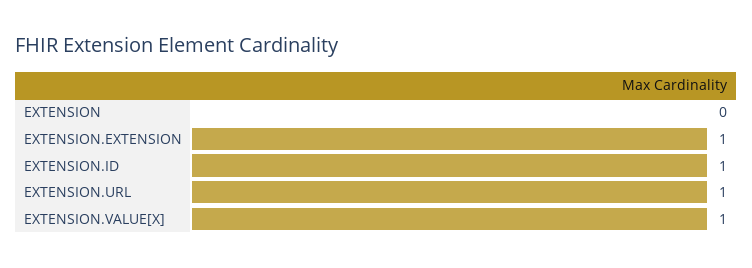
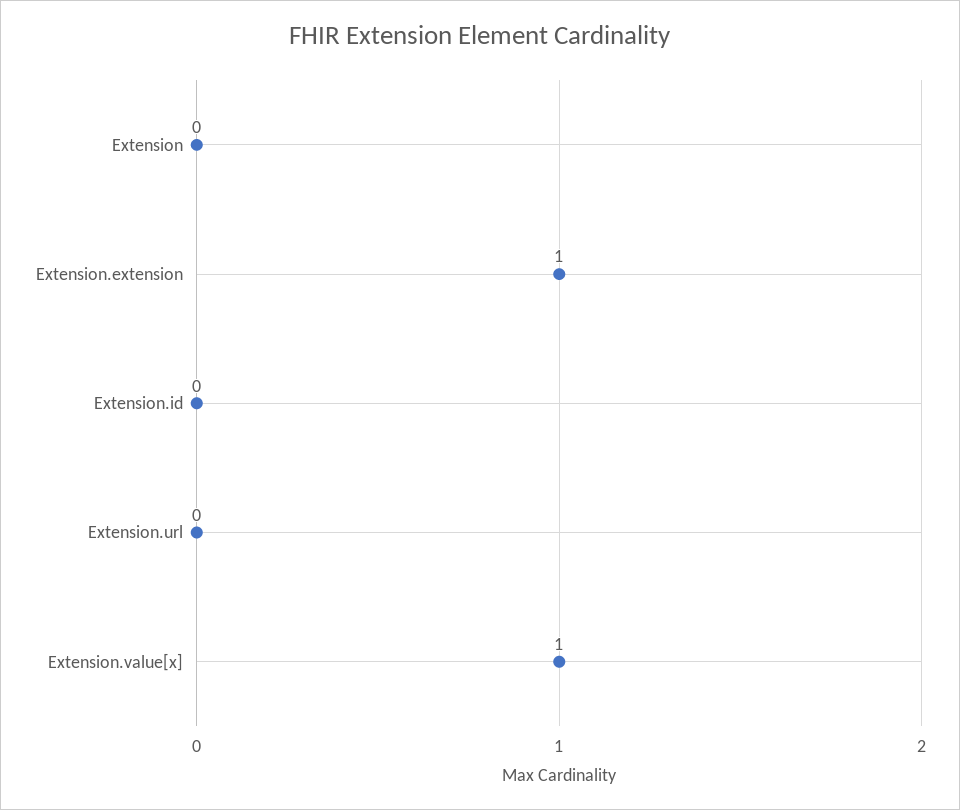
  {
    "EXTENSION": 0,
    "EXTENSION.EXTENSION": 1,
-   "EXTENSION.ID": 1,
+   "EXTENSION.ID": 0,
-   "EXTENSION.URL": 1,
+   "EXTENSION.URL": 0,
    "EXTENSION.VALUE[X]": 1
  }

